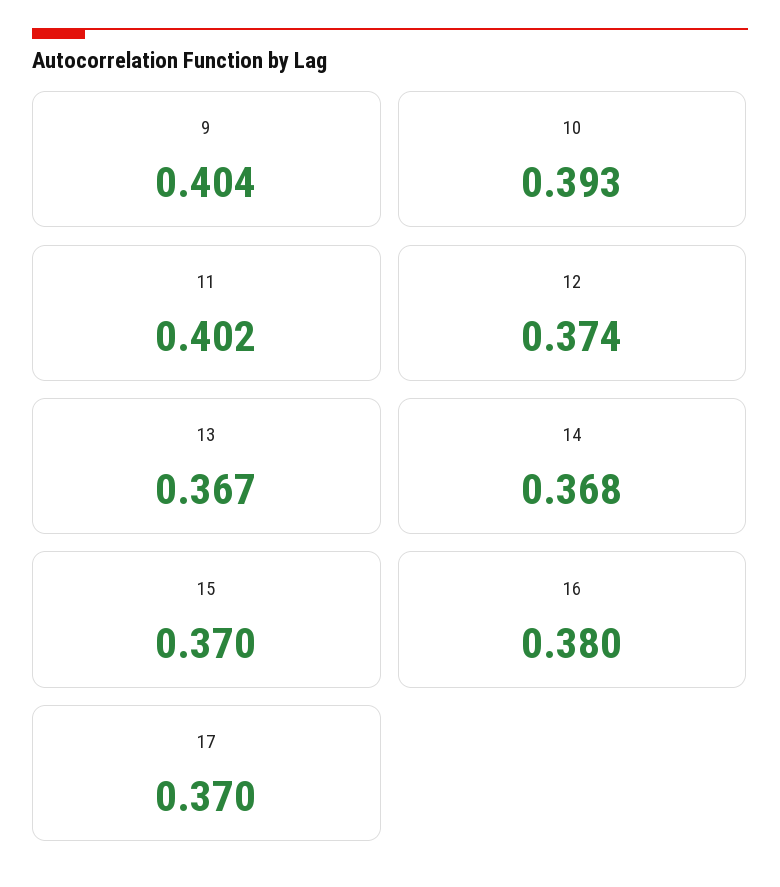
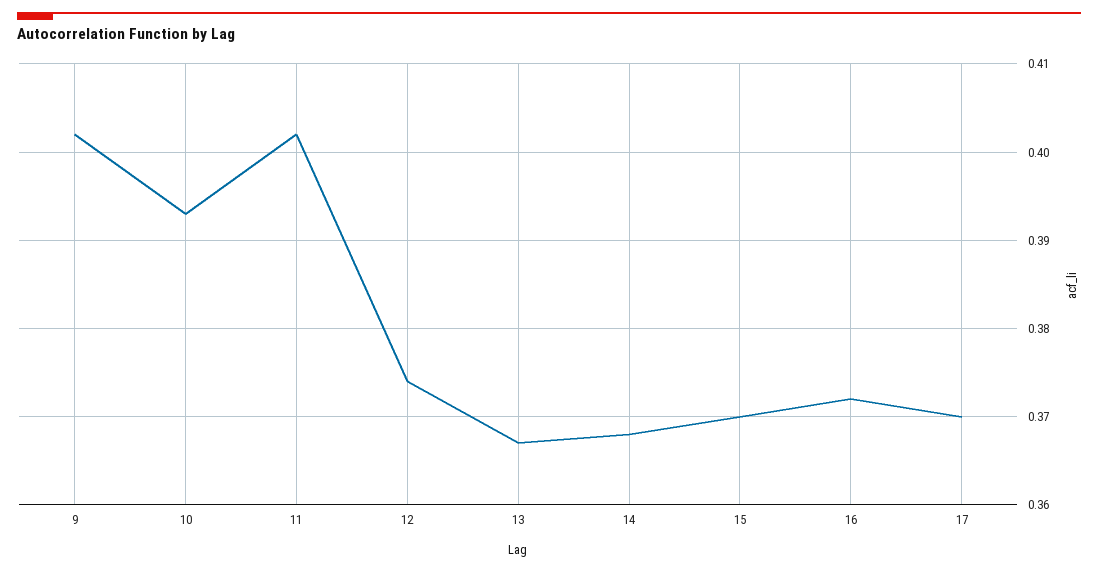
  {
-   "9": 0.404,
+   "9": 0.402,
    "10": 0.393,
    "11": 0.402,
    "12": 0.374,
    "13": 0.367,
    "14": 0.368,
    "15": 0.37,
-   "16": 0.38,
+   "16": 0.372,
    "17": 0.37
  }

